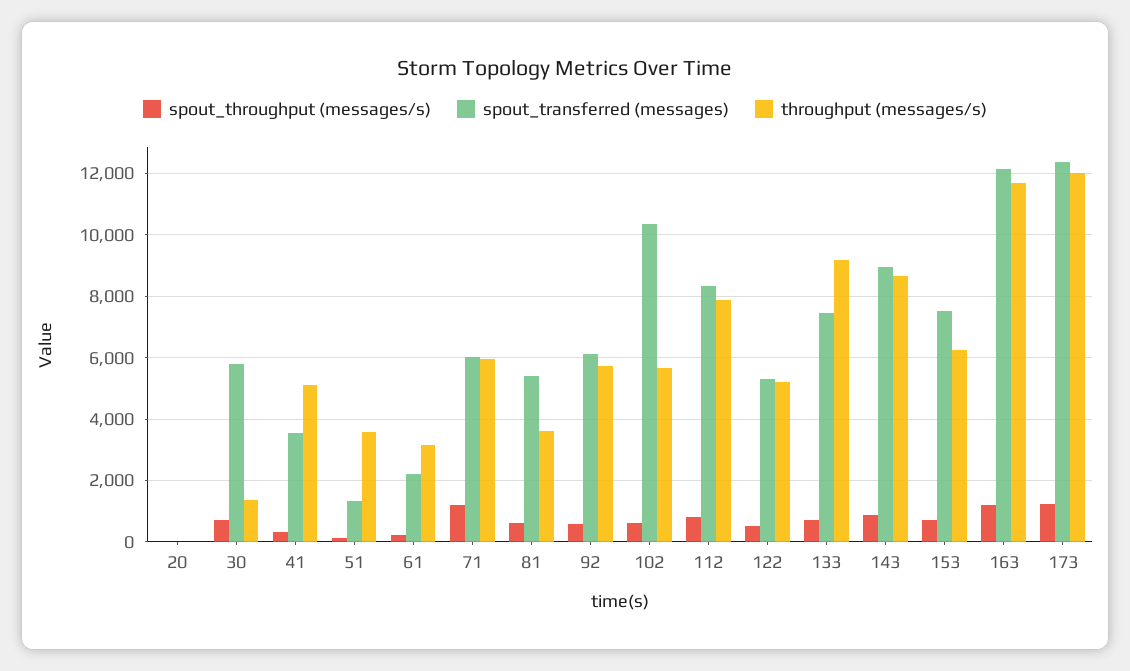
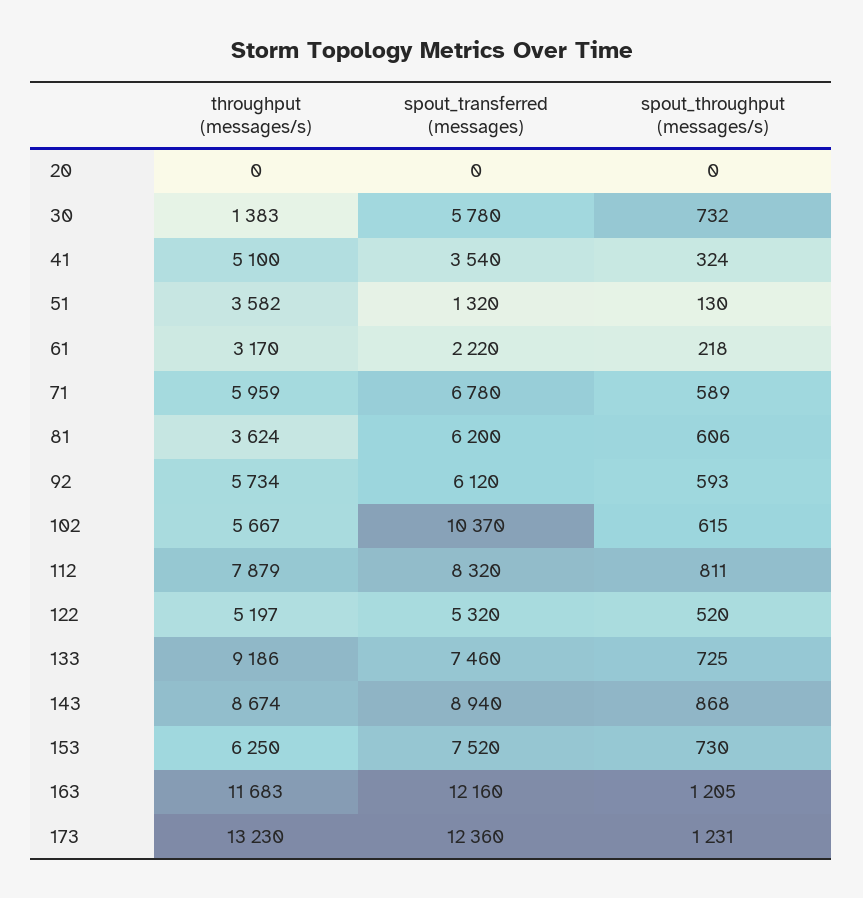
  {
    "spout_throughput (messages/s)": {
      "20": 0,
      "30": 732,
      "41": 324,
      "51": 130,
      "61": 218,
-     "71": 1200,
+     "71": 589,
      "81": 606,
      "92": 593,
      "102": 615,
      "112": 811,
      "122": 520,
      "133": 725,
      "143": 868,
      "153": 730,
      "163": 1205,
      "173": 1231
    },
    "spout_transferred (messages)": {
      "20": 0,
      "30": 5780,
      "41": 3540,
      "51": 1320,
      "61": 2220,
-     "71": 6000,
+     "71": 6780,
-     "81": 5400,
+     "81": 6200,
      "92": 6120,
      "102": 10370,
      "112": 8320,
      "122": 5320,
      "133": 7460,
      "143": 8940,
      "153": 7520,
      "163": 12160,
      "173": 12360
    },
    "throughput (messages/s)": {
      "20": 0,
      "30": 1383,
      "41": 5100,
      "51": 3582,
      "61": 3170,
      "71": 5959,
      "81": 3624,
      "92": 5734,
      "102": 5667,
      "112": 7879,
      "122": 5197,
      "133": 9186,
      "143": 8674,
      "153": 6250,
      "163": 11683,
-     "173": 12000
+     "173": 13230
    }
  }

